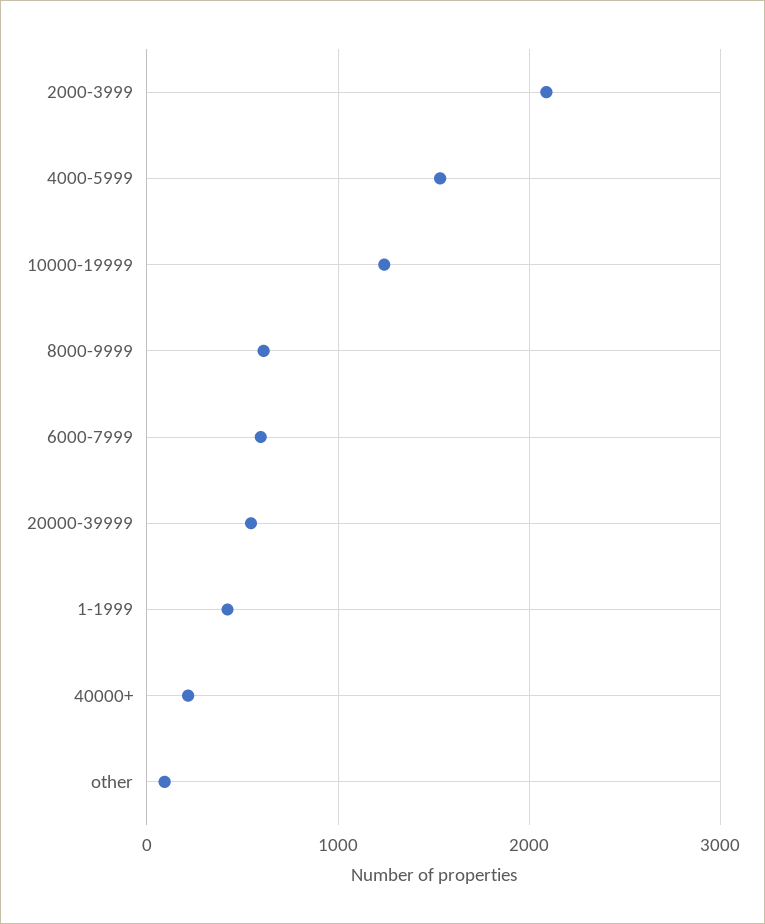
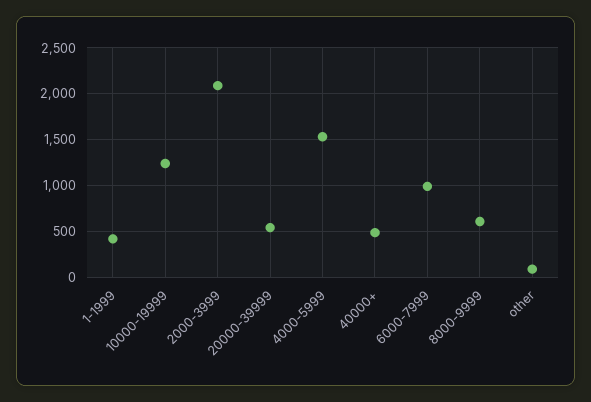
  {
    "2000-3999": 2100,
    "4000-5999": 1500,
    "10000-19999": 1200,
    "8000-9999": 600,
-   "6000-7999": 600,
+   "6000-7999": 1000,
    "20000-39999": 500,
    "1-1999": 400,
-   "40000+": 200,
+   "40000+": 500,
    "other": 100
  }

